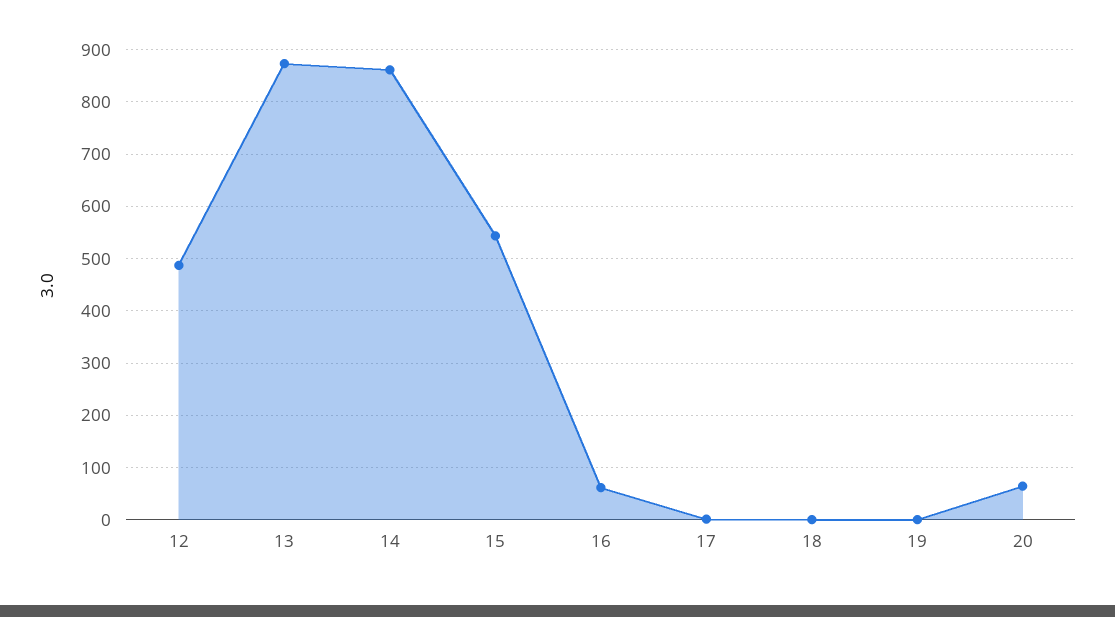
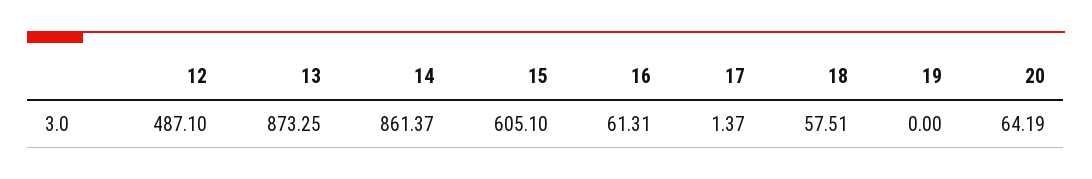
  {
    "12": 487.1,
    "13": 873.25,
    "14": 861.37,
-   "15": 540,
+   "15": 605.1,
    "16": 61.31,
    "17": 1.37,
-   "18": 0,
+   "18": 57.51,
    "19": 0,
    "20": 64.19
  }

